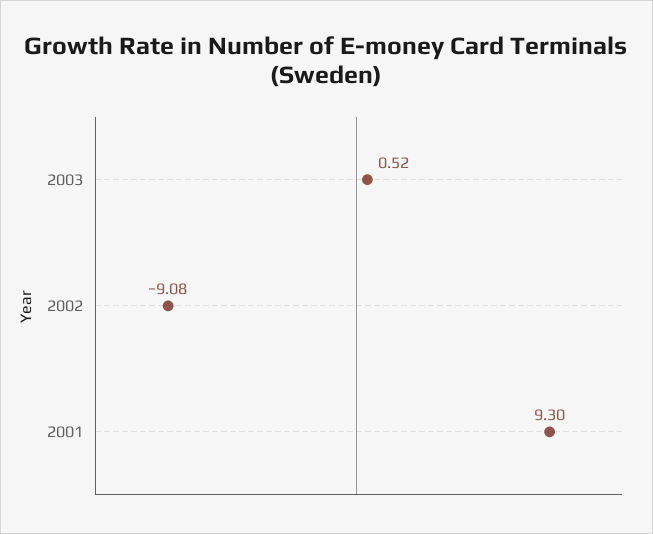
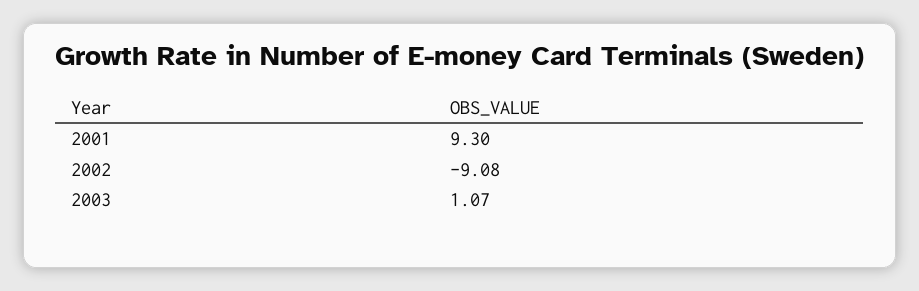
  {
-   "2003": 0.52,
+   "2003": 1.07,
    "2002": -9.08,
    "2001": 9.3
  }

